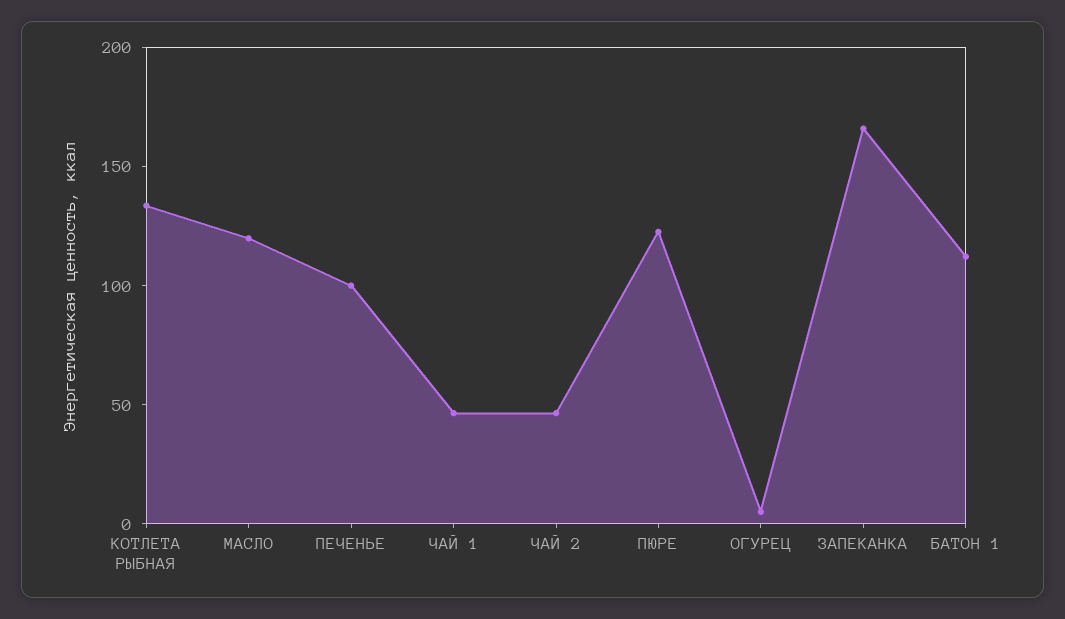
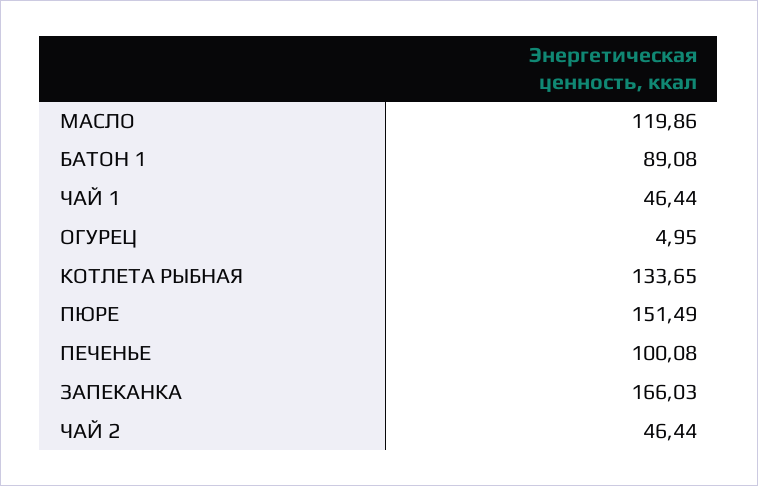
  {
    "КОТЛЕТА РЫБНАЯ": 133.65,
    "МАСЛО": 119.86,
    "ПЕЧЕНЬЕ": 100.08,
    "ЧАЙ 1": 46.44,
    "ЧАЙ 2": 46.44,
-   "ПЮРЕ": 120,
+   "ПЮРЕ": 151.49,
    "ОГУРЕЦ": 4.95,
    "ЗАПЕКАНКА": 166.03,
-   "БАТОН 1": 110
+   "БАТОН 1": 89.08
  }

